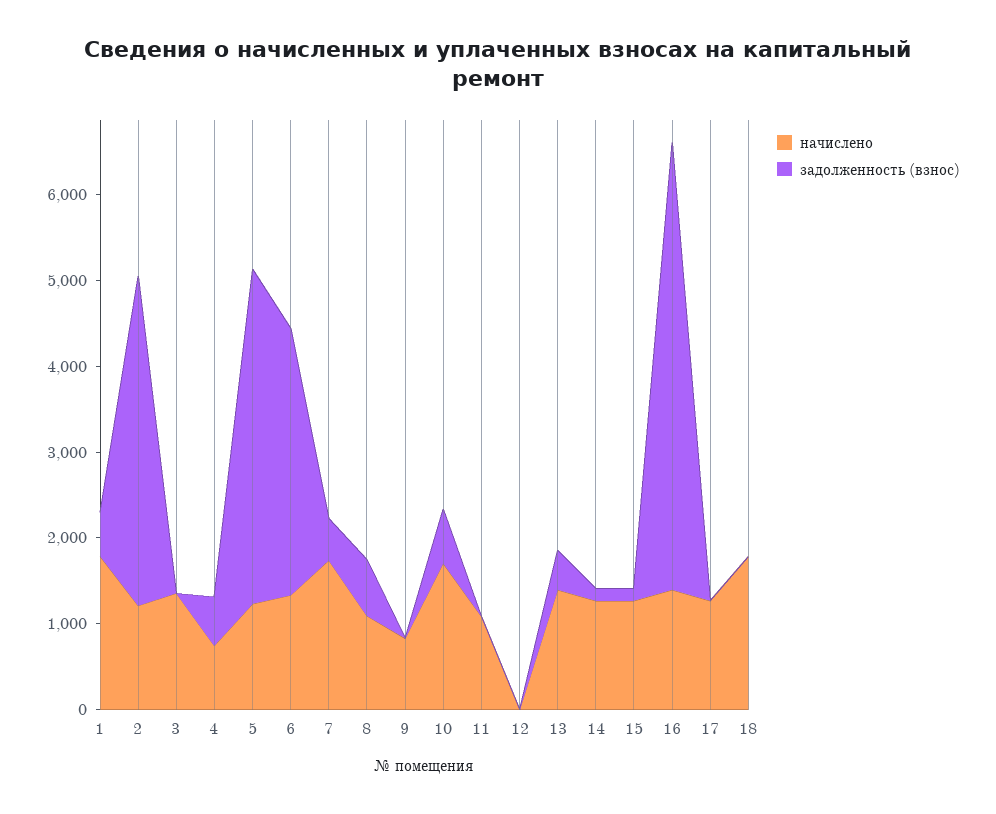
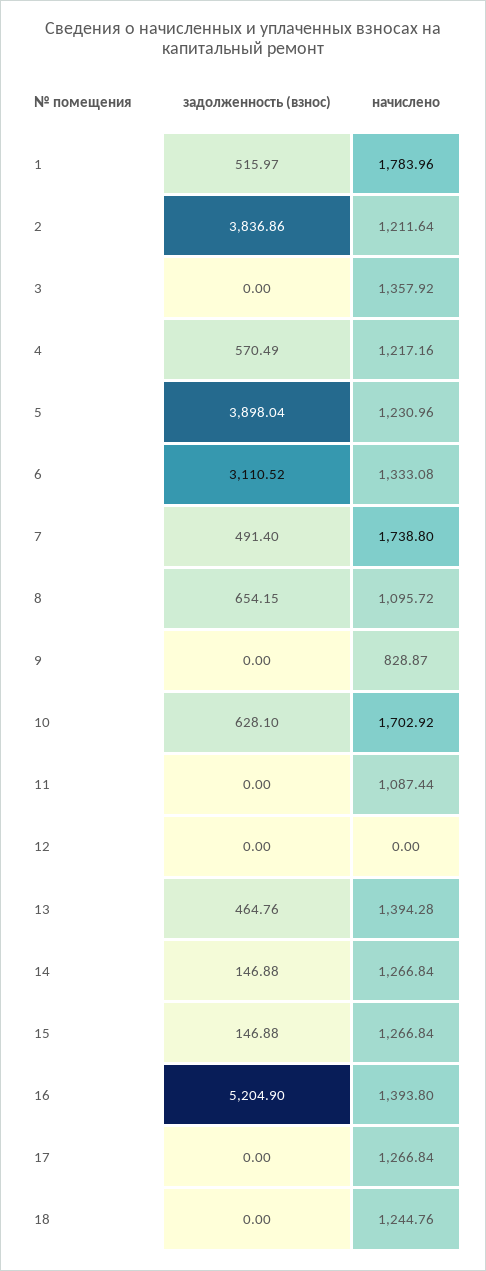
  {
    "начислено": {
      "1": 1783.96,
      "2": 1211.64,
      "3": 1357.92,
-     "4": 800,
+     "4": 1217.16,
      "5": 1230.96,
      "6": 1333.08,
      "7": 1738.8,
      "8": 1095.72,
      "9": 828.87,
      "10": 1702.92,
      "11": 1087.44,
      "12": 0,
      "13": 1394.28,
      "14": 1266.84,
      "15": 1266.84,
      "16": 1393.8,
      "17": 1266.84,
-     "18": 1800
+     "18": 1244.76
    },
    "задолженность (взнос)": {
      "1": 515.97,
      "2": 3836.86,
      "3": 0,
      "4": 570.49,
      "5": 3898.04,
      "6": 3110.52,
      "7": 491.4,
      "8": 654.15,
      "9": 0,
      "10": 628.1,
      "11": 0,
      "12": 0,
      "13": 464.76,
      "14": 146.88,
      "15": 146.88,
      "16": 5204.9,
      "17": 0,
      "18": 0
    }
  }

